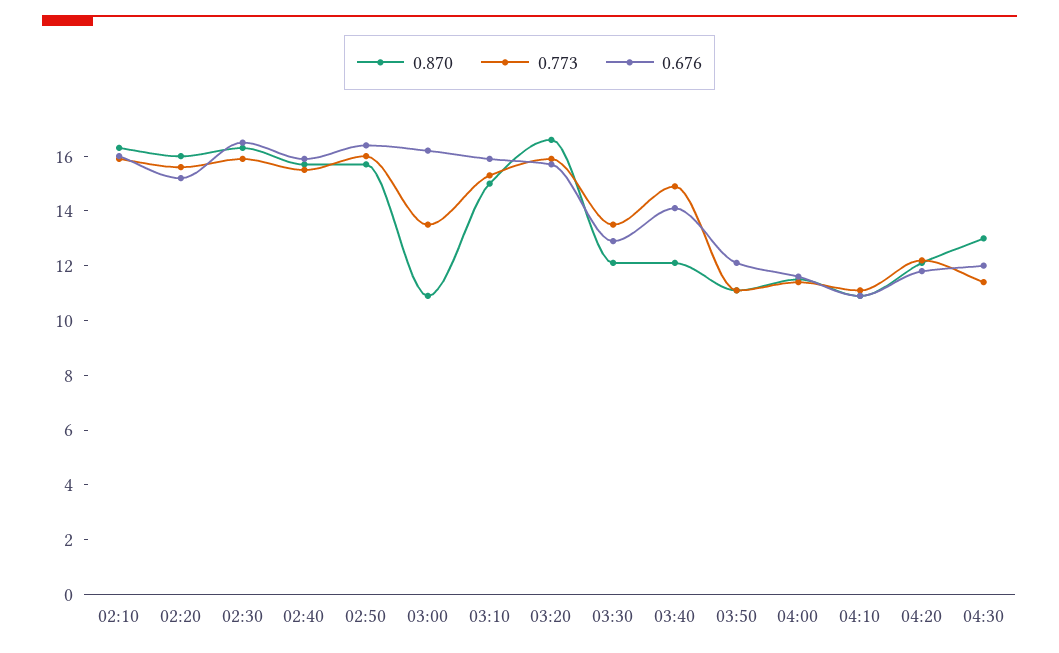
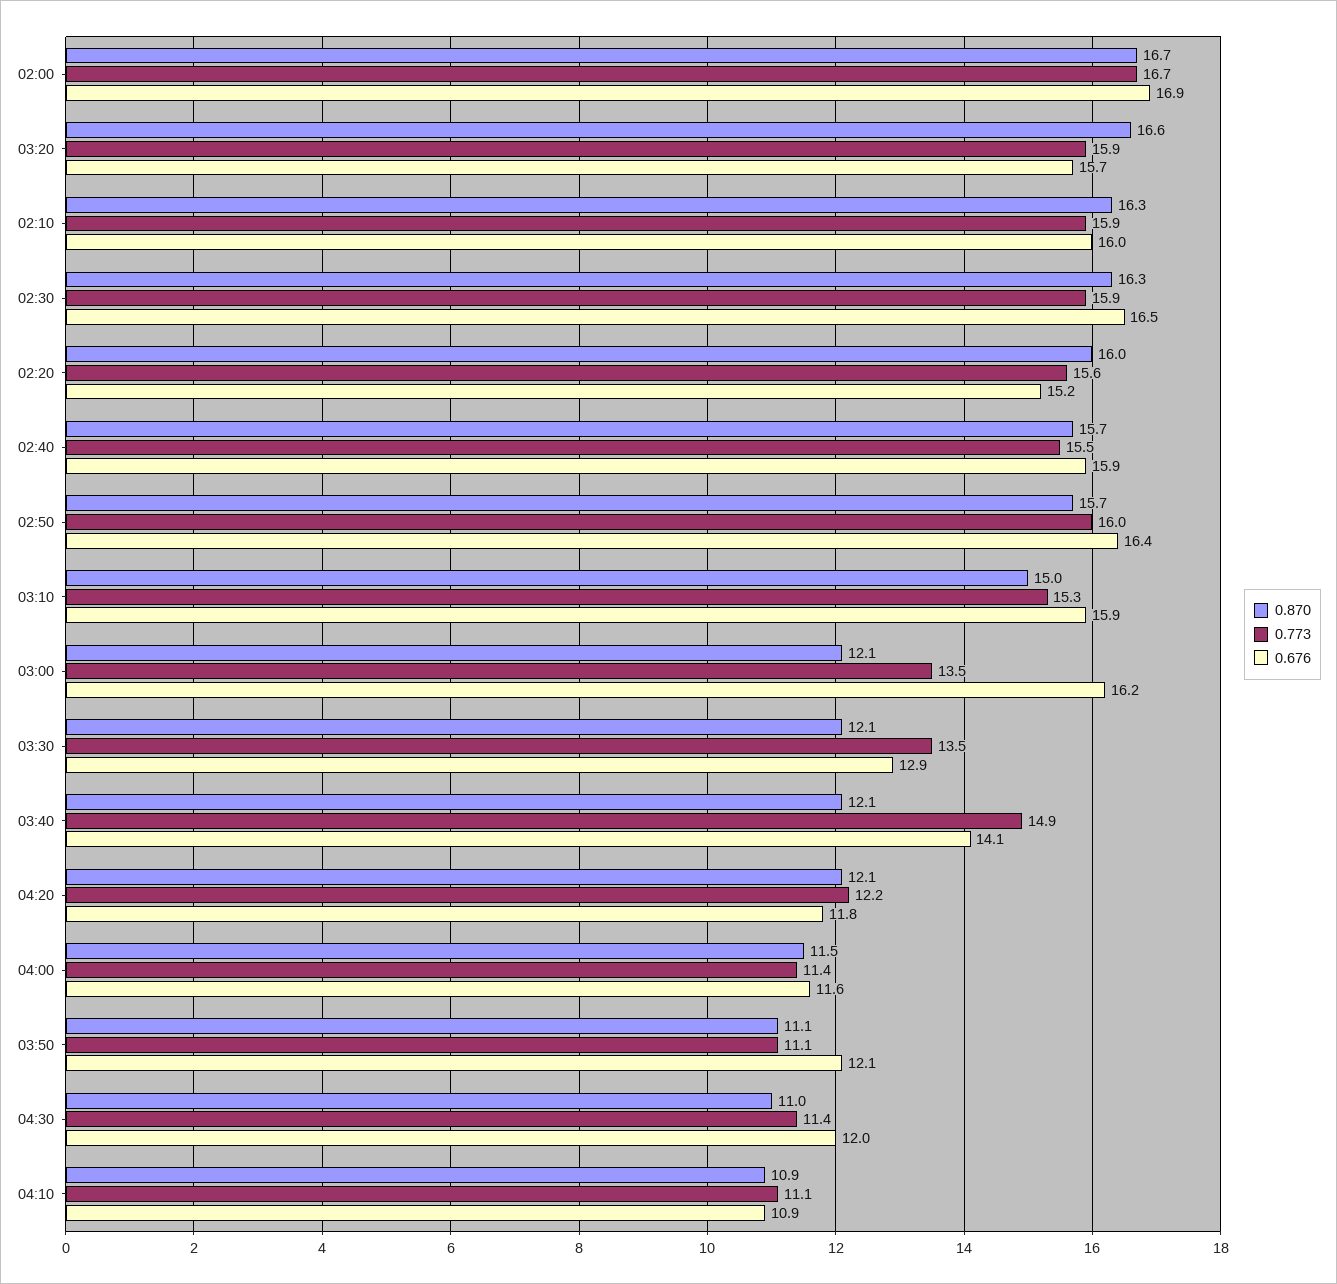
  {
    "0.870": {
      "02:10": 16.3,
      "02:20": 16,
      "02:30": 16.3,
      "02:40": 15.7,
      "02:50": 15.7,
-     "03:00": 11,
+     "03:00": 12.1,
      "03:10": 15,
      "03:20": 16.6,
      "03:30": 12.1,
      "03:40": 12.1,
      "03:50": 11.1,
      "04:00": 11.5,
      "04:10": 10.9,
      "04:20": 12.1,
-     "04:30": 13
+     "04:30": 11,
+     "02:00": 16.7
    },
    "0.773": {
      "02:10": 15.9,
      "02:20": 15.6,
      "02:30": 15.9,
      "02:40": 15.5,
      "02:50": 16,
      "03:00": 13.5,
      "03:10": 15.3,
      "03:20": 15.9,
      "03:30": 13.5,
      "03:40": 14.9,
      "03:50": 11.1,
      "04:00": 11.4,
      "04:10": 11.1,
      "04:20": 12.2,
-     "04:30": 11.4
+     "04:30": 11.4,
+     "02:00": 16.7
    },
    "0.676": {
      "02:10": 16,
      "02:20": 15.2,
      "02:30": 16.5,
      "02:40": 15.9,
      "02:50": 16.4,
      "03:00": 16.2,
      "03:10": 15.9,
      "03:20": 15.7,
      "03:30": 12.9,
      "03:40": 14.1,
      "03:50": 12.1,
      "04:00": 11.6,
      "04:10": 10.9,
      "04:20": 11.8,
-     "04:30": 12
+     "04:30": 12,
+     "02:00": 16.9
    }
  }

